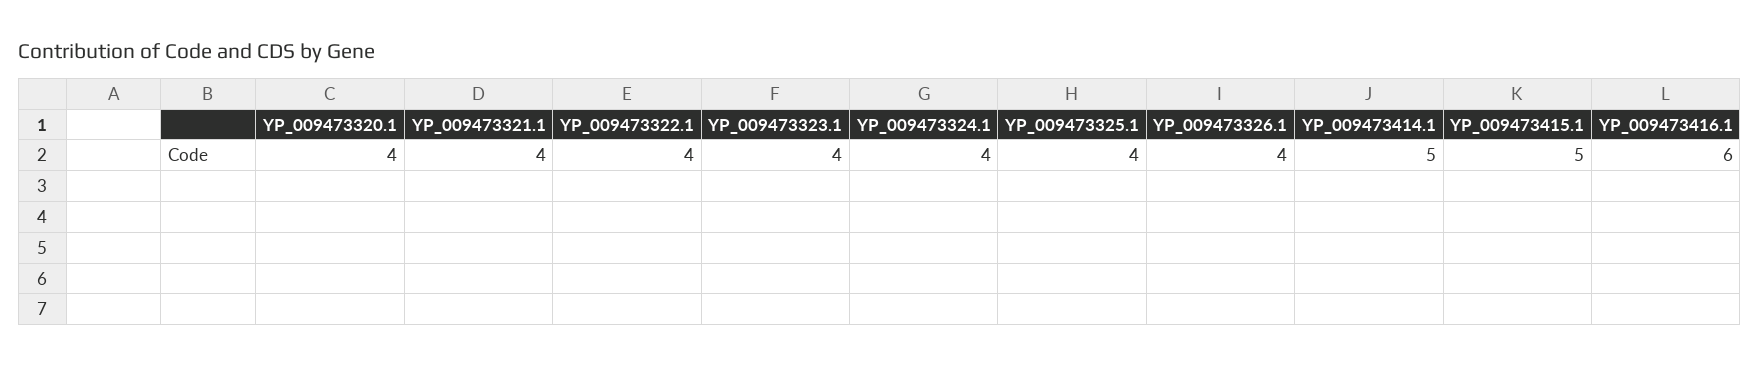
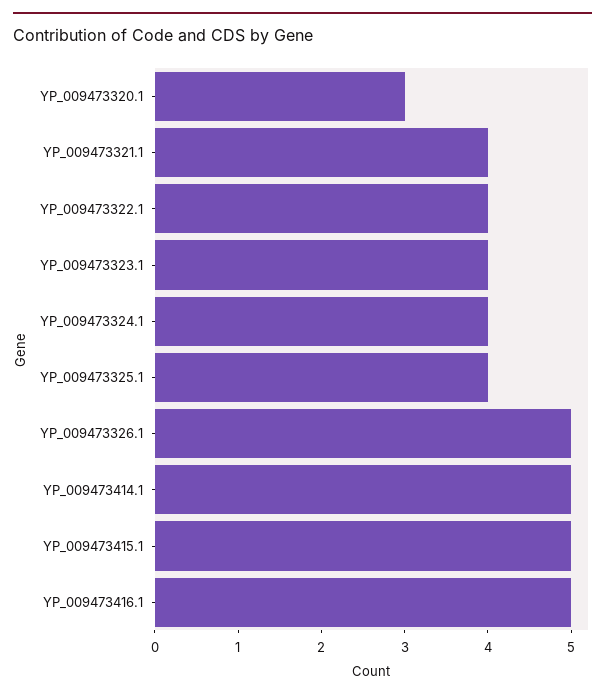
  {
-   "YP_009473320.1": 4,
+   "YP_009473320.1": 3,
    "YP_009473321.1": 4,
    "YP_009473322.1": 4,
    "YP_009473323.1": 4,
    "YP_009473324.1": 4,
    "YP_009473325.1": 4,
-   "YP_009473326.1": 4,
+   "YP_009473326.1": 5,
    "YP_009473414.1": 5,
    "YP_009473415.1": 5,
-   "YP_009473416.1": 6
+   "YP_009473416.1": 5
  }

